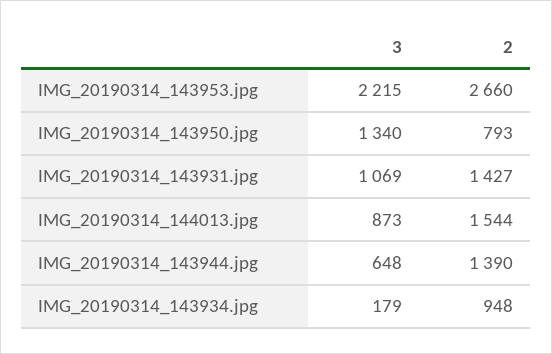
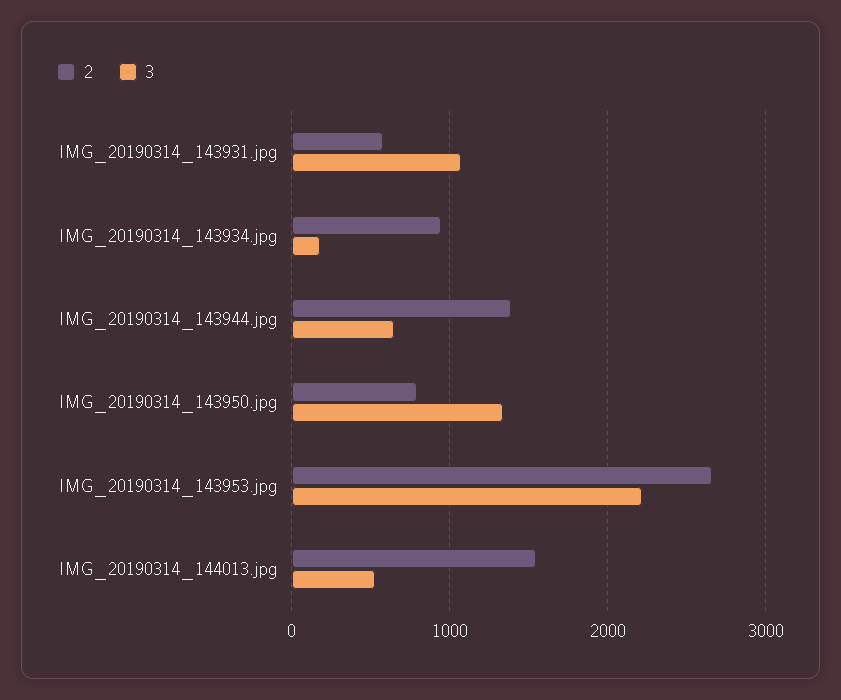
  {
    "3": {
      "IMG_20190314_143953.jpg": 2215,
      "IMG_20190314_143950.jpg": 1340,
      "IMG_20190314_143931.jpg": 1069,
-     "IMG_20190314_144013.jpg": 873,
+     "IMG_20190314_144013.jpg": 500,
      "IMG_20190314_143944.jpg": 648,
      "IMG_20190314_143934.jpg": 179
    },
    "2": {
      "IMG_20190314_143953.jpg": 2660,
      "IMG_20190314_143950.jpg": 793,
-     "IMG_20190314_143931.jpg": 1427,
+     "IMG_20190314_143931.jpg": 600,
      "IMG_20190314_144013.jpg": 1544,
      "IMG_20190314_143944.jpg": 1390,
      "IMG_20190314_143934.jpg": 948
    }
  }

